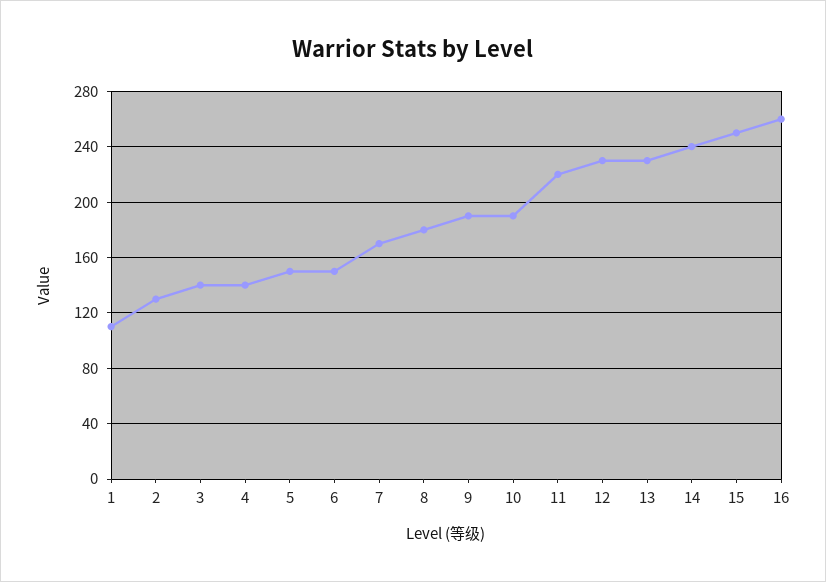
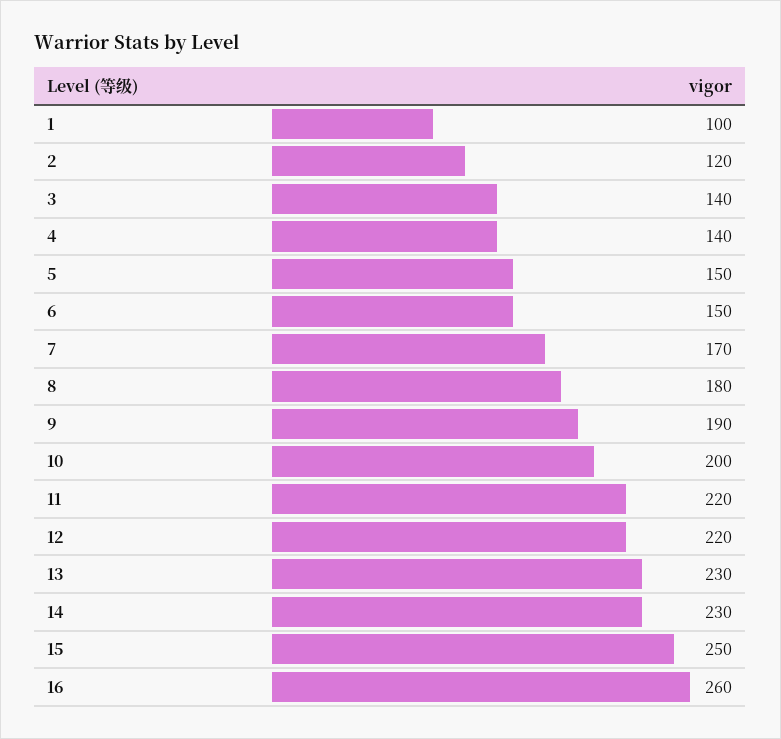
  {
-   "1": 110,
+   "1": 100,
-   "2": 130,
+   "2": 120,
    "3": 140,
    "4": 140,
    "5": 150,
    "6": 150,
    "7": 170,
    "8": 180,
    "9": 190,
-   "10": 190,
+   "10": 200,
    "11": 220,
-   "12": 230,
+   "12": 220,
    "13": 230,
-   "14": 240,
+   "14": 230,
    "15": 250,
    "16": 260
  }

